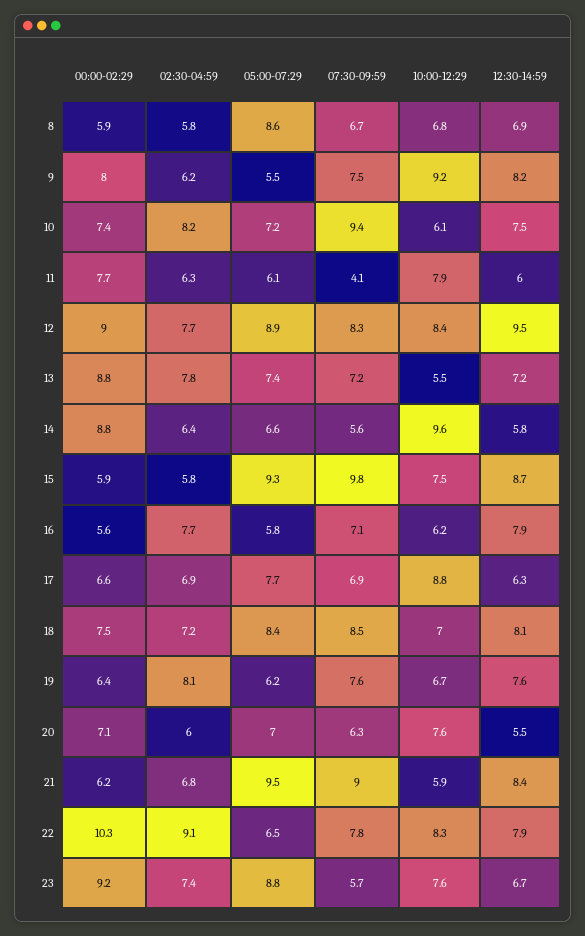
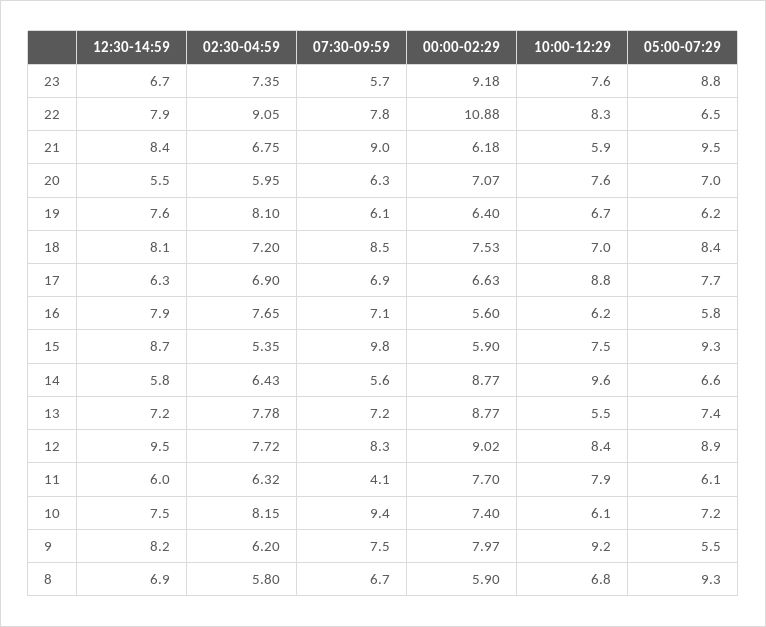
  {
    "00:00-02:29": {
      "8": 5.9,
      "9": 7.97,
      "10": 7.4,
      "11": 7.7,
      "12": 9.02,
      "13": 8.77,
      "14": 8.77,
      "15": 5.9,
      "16": 5.6,
      "17": 6.63,
      "18": 7.53,
      "19": 6.4,
      "20": 7.07,
      "21": 6.18,
-     "22": 10.3,
+     "22": 10.88,
      "23": 9.18
    },
    "02:30-04:59": {
      "8": 5.8,
      "9": 6.2,
      "10": 8.15,
      "11": 6.32,
      "12": 7.72,
      "13": 7.78,
      "14": 6.43,
-     "15": 5.8,
+     "15": 5.35,
      "16": 7.65,
      "17": 6.9,
      "18": 7.2,
      "19": 8.1,
      "20": 5.95,
      "21": 6.75,
      "22": 9.05,
      "23": 7.35
    },
    "05:00-07:29": {
-     "8": 8.6,
+     "8": 9.3,
      "9": 5.5,
      "10": 7.2,
      "11": 6.1,
      "12": 8.9,
      "13": 7.4,
      "14": 6.6,
      "15": 9.3,
      "16": 5.8,
      "17": 7.7,
      "18": 8.4,
      "19": 6.2,
      "20": 7,
      "21": 9.5,
      "22": 6.5,
      "23": 8.8
    },
    "07:30-09:59": {
      "8": 6.7,
      "9": 7.5,
      "10": 9.4,
      "11": 4.1,
      "12": 8.3,
      "13": 7.2,
      "14": 5.6,
      "15": 9.8,
      "16": 7.1,
      "17": 6.9,
      "18": 8.5,
-     "19": 7.6,
+     "19": 6.1,
      "20": 6.3,
      "21": 9,
      "22": 7.8,
      "23": 5.7
    },
    "10:00-12:29": {
      "8": 6.8,
      "9": 9.2,
      "10": 6.1,
      "11": 7.9,
      "12": 8.4,
      "13": 5.5,
      "14": 9.6,
      "15": 7.5,
      "16": 6.2,
      "17": 8.8,
      "18": 7,
      "19": 6.7,
      "20": 7.6,
      "21": 5.9,
      "22": 8.3,
      "23": 7.6
    },
    "12:30-14:59": {
      "8": 6.9,
      "9": 8.2,
      "10": 7.5,
      "11": 6,
      "12": 9.5,
      "13": 7.2,
      "14": 5.8,
      "15": 8.7,
      "16": 7.9,
      "17": 6.3,
      "18": 8.1,
      "19": 7.6,
      "20": 5.5,
      "21": 8.4,
      "22": 7.9,
      "23": 6.7
    }
  }

